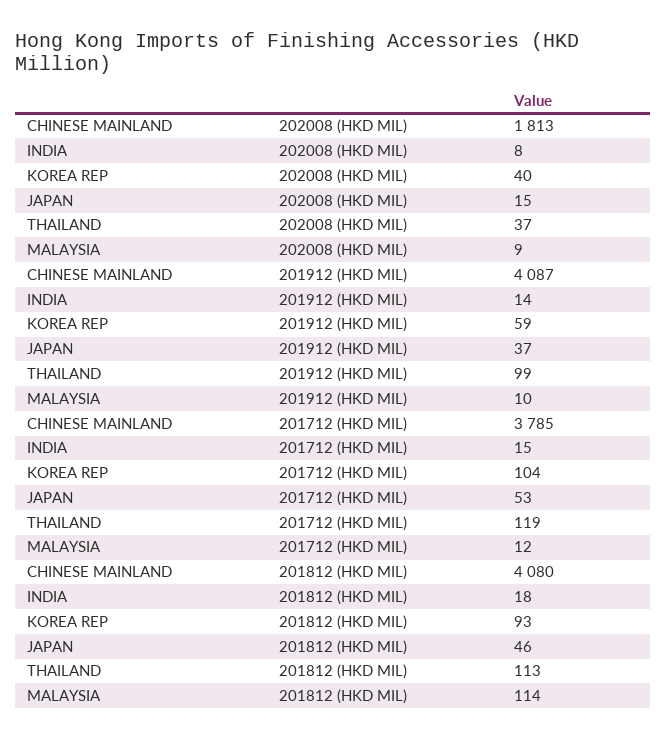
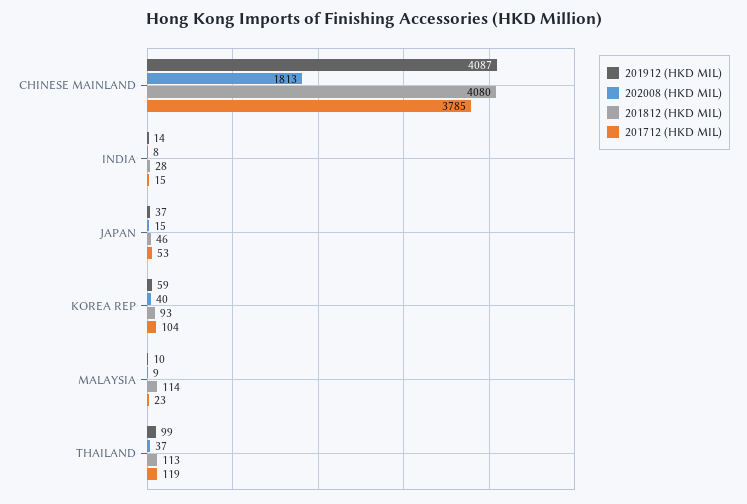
  {
    "202008 (HKD MIL)": {
      "CHINESE MAINLAND": 1813,
      "INDIA": 8,
      "KOREA REP": 40,
      "JAPAN": 15,
      "THAILAND": 37,
      "MALAYSIA": 9
    },
    "201912 (HKD MIL)": {
      "CHINESE MAINLAND": 4087,
      "INDIA": 14,
      "KOREA REP": 59,
      "JAPAN": 37,
      "THAILAND": 99,
      "MALAYSIA": 10
    },
    "201712 (HKD MIL)": {
      "CHINESE MAINLAND": 3785,
      "INDIA": 15,
      "KOREA REP": 104,
      "JAPAN": 53,
      "THAILAND": 119,
-     "MALAYSIA": 12
+     "MALAYSIA": 23
    },
    "201812 (HKD MIL)": {
      "CHINESE MAINLAND": 4080,
-     "INDIA": 18,
+     "INDIA": 28,
      "KOREA REP": 93,
      "JAPAN": 46,
      "THAILAND": 113,
      "MALAYSIA": 114
    }
  }

